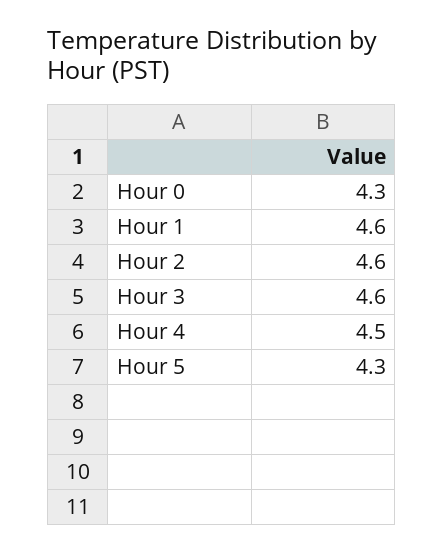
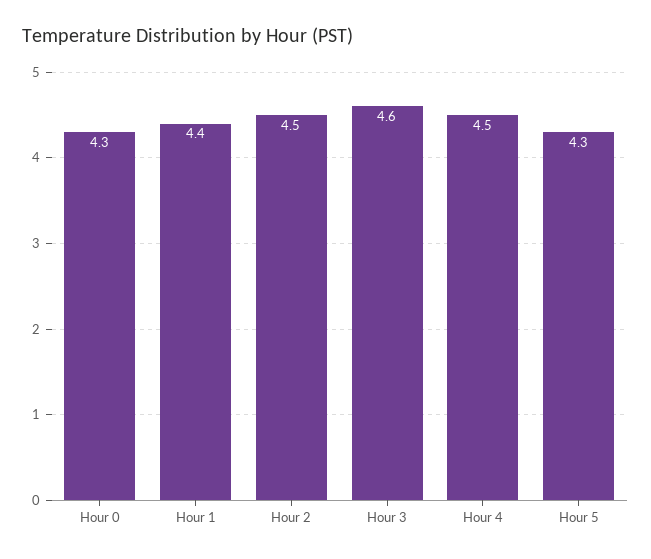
  {
    "Hour 0": 4.3,
-   "Hour 1": 4.6,
+   "Hour 1": 4.4,
-   "Hour 2": 4.6,
+   "Hour 2": 4.5,
    "Hour 3": 4.6,
    "Hour 4": 4.5,
    "Hour 5": 4.3
  }

